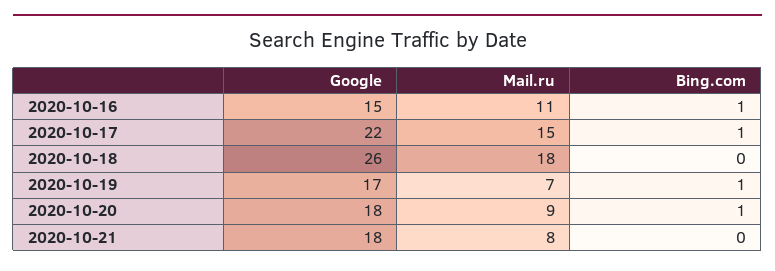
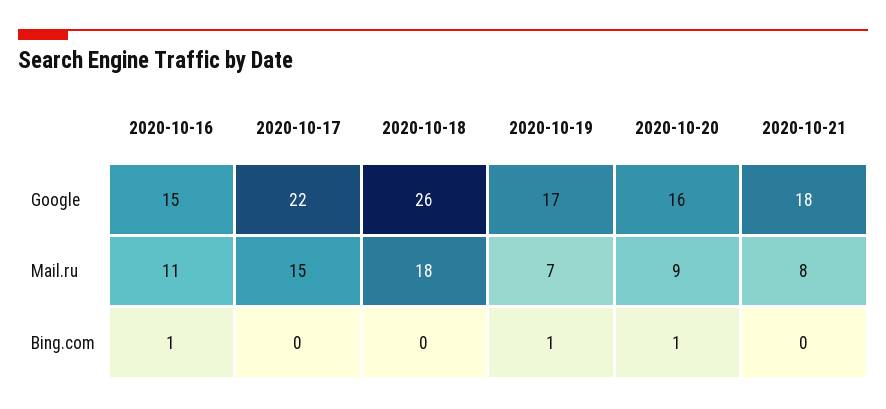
  {
    "Google": {
      "2020-10-16": 15,
      "2020-10-17": 22,
      "2020-10-18": 26,
      "2020-10-19": 17,
-     "2020-10-20": 18,
+     "2020-10-20": 16,
      "2020-10-21": 18
    },
    "Mail.ru": {
      "2020-10-16": 11,
      "2020-10-17": 15,
      "2020-10-18": 18,
      "2020-10-19": 7,
      "2020-10-20": 9,
      "2020-10-21": 8
    },
    "Bing.com": {
      "2020-10-16": 1,
-     "2020-10-17": 1,
+     "2020-10-17": 0,
      "2020-10-18": 0,
      "2020-10-19": 1,
      "2020-10-20": 1,
      "2020-10-21": 0
    }
  }

